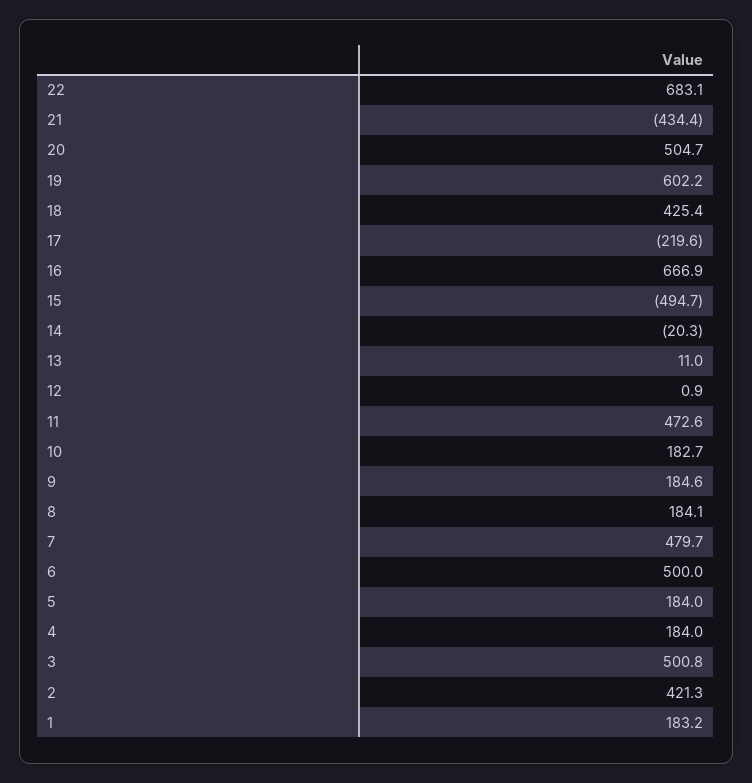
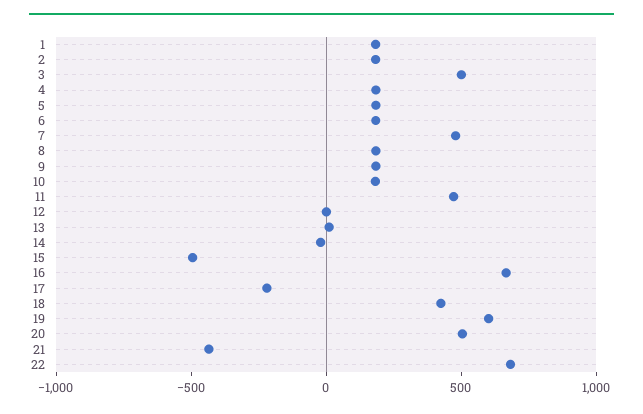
  {
    "22": 683.1,
    "21": -434.4,
    "20": 504.7,
    "19": 602.2,
    "18": 425.4,
    "17": -219.6,
    "16": 666.9,
    "15": -494.7,
    "14": -20.3,
    "13": 11,
    "12": 0.9,
    "11": 472.6,
    "10": 182.7,
    "9": 184.6,
    "8": 184.1,
    "7": 479.7,
-   "6": 500,
+   "6": 200,
    "5": 184,
    "4": 184,
    "3": 500.8,
-   "2": 421.3,
+   "2": 200,
    "1": 183.2
  }

